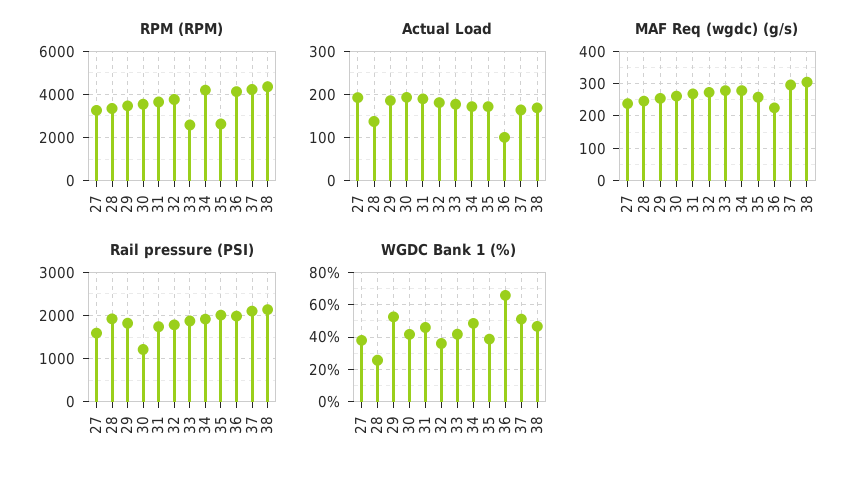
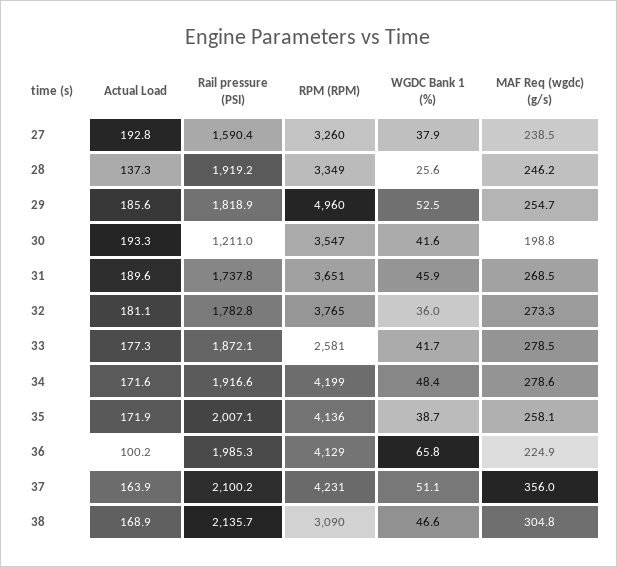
  {
    "RPM (RPM)": {
      "27": 3260,
      "28": 3349,
-     "29": 3500,
+     "29": 4960,
      "30": 3547,
      "31": 3651,
      "32": 3765,
      "33": 2581,
      "34": 4199,
-     "35": 2500,
+     "35": 4136,
      "36": 4129,
      "37": 4231,
-     "38": 4500
+     "38": 3090
    },
    "Actual Load": {
      "27": 192.8,
      "28": 137.3,
      "29": 185.6,
      "30": 193.3,
      "31": 189.6,
      "32": 181.1,
      "33": 177.3,
      "34": 171.6,
      "35": 171.9,
      "36": 100.2,
      "37": 163.9,
      "38": 168.9
    },
    "MAF Req (wgdc) (g/s)": {
      "27": 238.5,
      "28": 246.2,
      "29": 254.7,
-     "30": 260,
+     "30": 198.8,
      "31": 268.5,
      "32": 273.3,
      "33": 278.5,
      "34": 278.6,
      "35": 258.1,
      "36": 224.9,
-     "37": 300,
+     "37": 356,
      "38": 304.8
    },
    "Rail pressure (PSI)": {
      "27": 1590.4,
      "28": 1919.2,
      "29": 1818.9,
      "30": 1211,
      "31": 1737.8,
      "32": 1782.8,
      "33": 1872.1,
      "34": 1916.6,
      "35": 2007.1,
      "36": 1985.3,
      "37": 2100.2,
      "38": 2135.7
    },
    "WGDC Bank 1 (%)": {
      "27": 37.9,
      "28": 25.6,
      "29": 52.5,
      "30": 41.6,
      "31": 45.9,
      "32": 36,
      "33": 41.7,
      "34": 48.4,
      "35": 38.7,
      "36": 65.8,
      "37": 51.1,
      "38": 46.6
    }
  }

